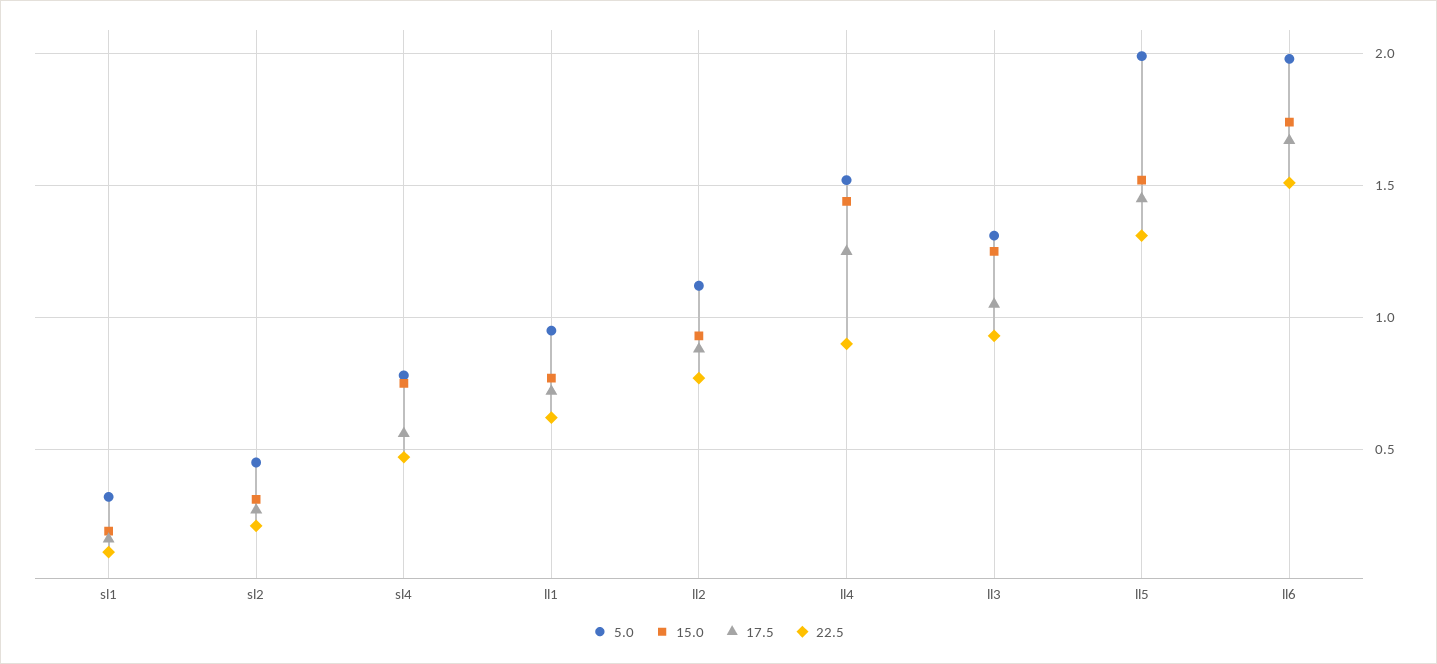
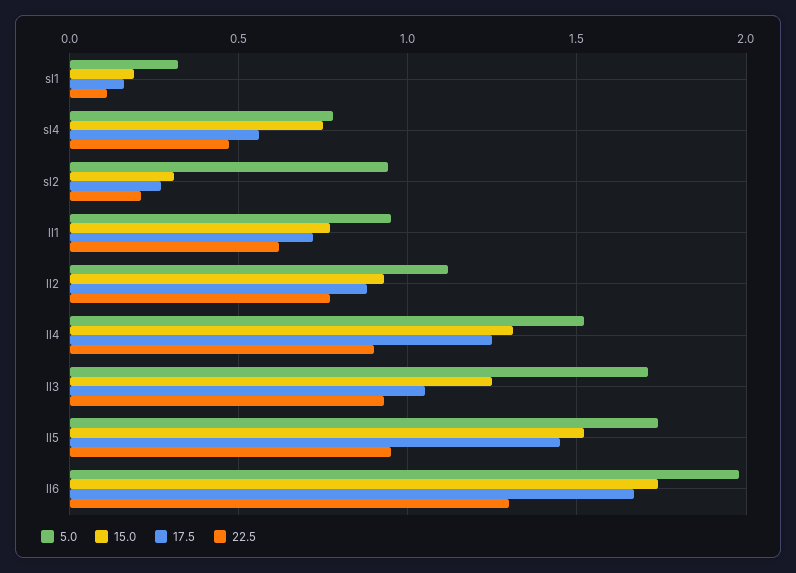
  {
    "5.0": {
      "sl1": 0.3,
-     "sl2": 0.45,
+     "sl2": 0.95,
      "sl4": 0.8,
      "ll1": 0.95,
      "ll2": 1.1,
      "ll4": 1.5,
-     "ll3": 1.3,
+     "ll3": 1.7,
-     "ll5": 2,
+     "ll5": 1.75,
      "ll6": 2
    },
    "15.0": {
      "sl1": 0.2,
      "sl2": 0.3,
      "sl4": 0.75,
      "ll1": 0.75,
      "ll2": 0.95,
-     "ll4": 1.45,
+     "ll4": 1.3,
      "ll3": 1.25,
      "ll5": 1.5,
      "ll6": 1.75
    },
    "17.5": {
      "sl1": 0.15,
      "sl2": 0.25,
      "sl4": 0.55,
      "ll1": 0.7,
      "ll2": 0.9,
      "ll4": 1.25,
      "ll3": 1.05,
      "ll5": 1.45,
      "ll6": 1.65
    },
    "22.5": {
      "sl1": 0.1,
      "sl2": 0.2,
      "sl4": 0.45,
      "ll1": 0.6,
      "ll2": 0.75,
      "ll4": 0.9,
      "ll3": 0.95,
-     "ll5": 1.3,
+     "ll5": 0.95,
-     "ll6": 1.5
+     "ll6": 1.3
    }
  }

